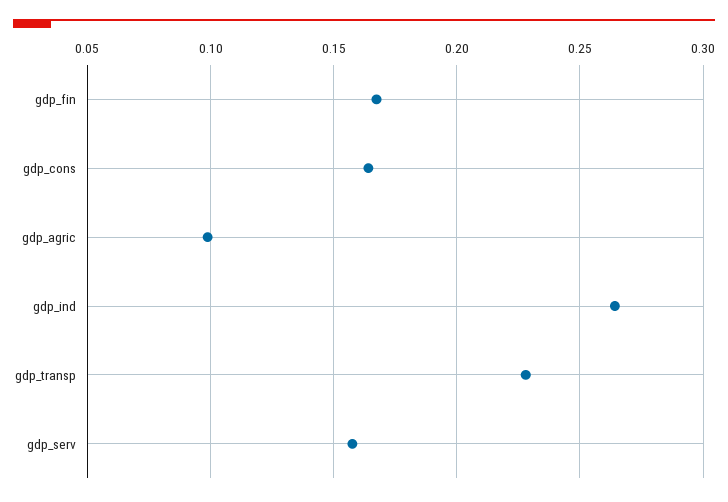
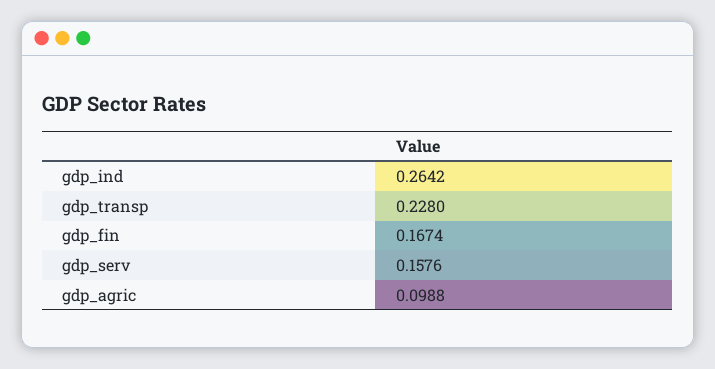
  {
    "gdp_fin": 0.1674,
-   "gdp_cons": 0.165,
    "gdp_agric": 0.0988,
    "gdp_ind": 0.2642,
    "gdp_transp": 0.228,
    "gdp_serv": 0.1576
  }

